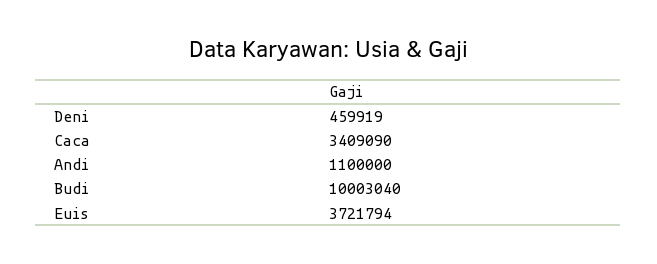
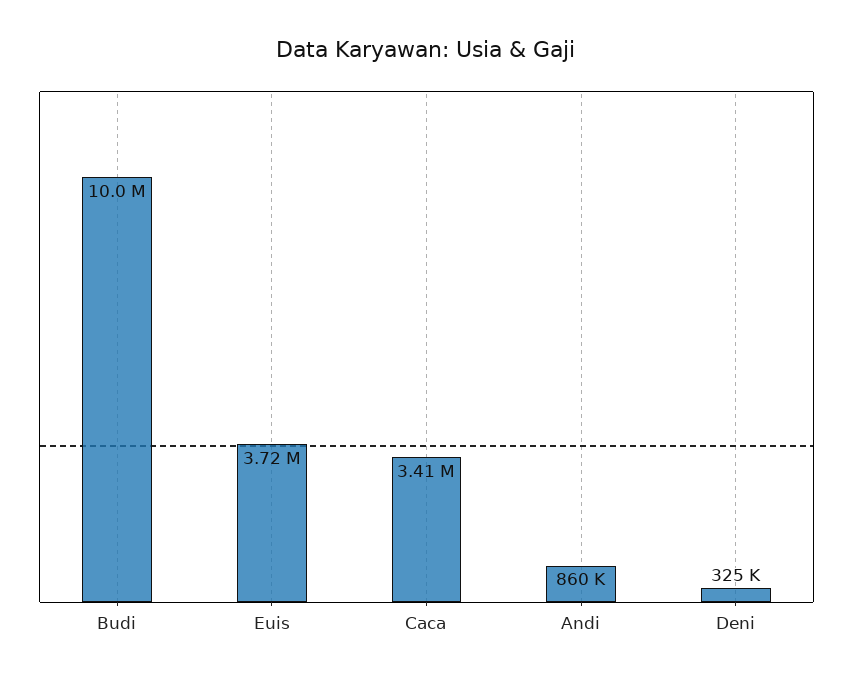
  {
-   "Deni": 459919,
+   "Deni": 325000,
    "Caca": 3409090,
-   "Andi": 1100000,
+   "Andi": 860000,
    "Budi": 10003040,
    "Euis": 3721794
  }

